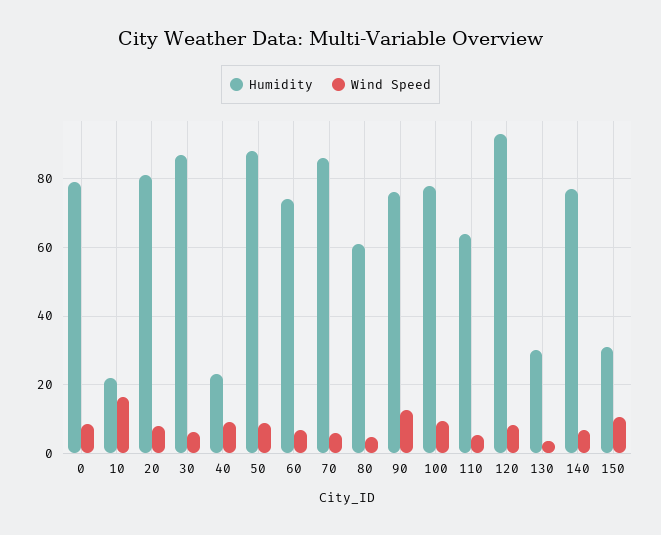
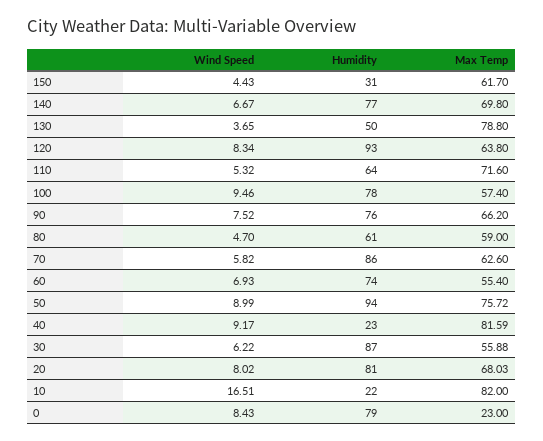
  {
    "Humidity": {
      "0": 79,
      "10": 22,
      "20": 81,
      "30": 87,
      "40": 23,
-     "50": 88,
+     "50": 94,
      "60": 74,
      "70": 86,
      "80": 61,
      "90": 76,
      "100": 78,
      "110": 64,
      "120": 93,
-     "130": 30,
+     "130": 50,
      "140": 77,
      "150": 31
    },
    "Wind Speed": {
      "0": 8.43,
      "10": 16.51,
      "20": 8.02,
      "30": 6.22,
      "40": 9.17,
      "50": 8.99,
      "60": 6.93,
      "70": 5.82,
      "80": 4.7,
-     "90": 12,
+     "90": 7.52,
      "100": 9.46,
      "110": 5.32,
      "120": 8.34,
      "130": 3.65,
      "140": 6.67,
-     "150": 10
+     "150": 4.43
-   }
+   },
+   "Max Temp": {
+     "150": 61.7,
+     "140": 69.8,
+     "130": 78.8,
+     "120": 63.8,
+     "110": 71.6,
+     "100": 57.4,
+     "90": 66.2,
+     "80": 59,
+     "70": 62.6,
+     "60": 55.4,
+     "50": 75.72,
+     "40": 81.59,
+     "30": 55.88,
+     "20": 68.03,
+     "10": 82,
+     "0": 23
+   }
  }

